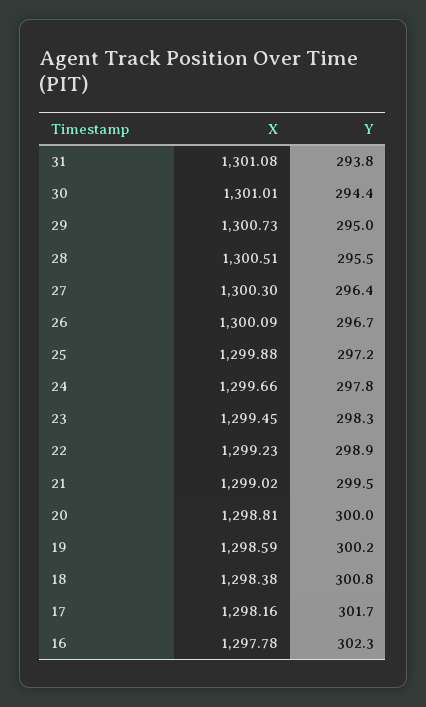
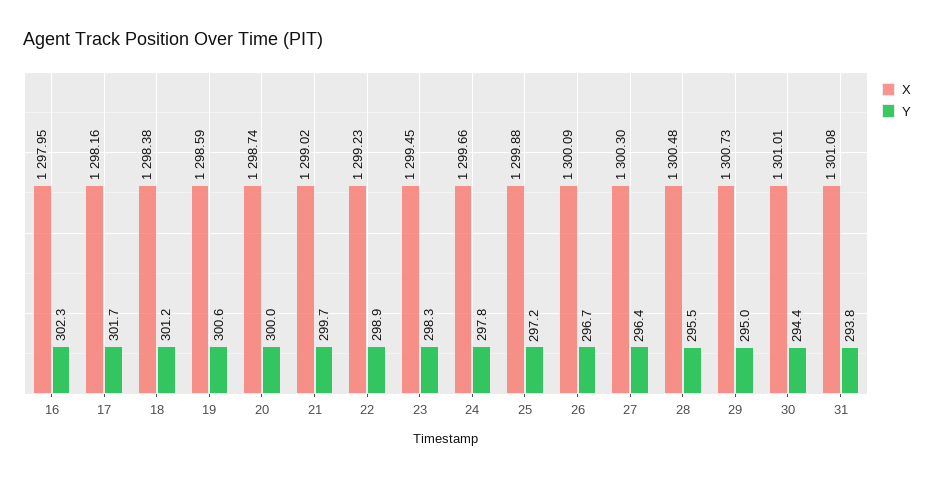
  {
    "X": {
      "31": 1301.08,
      "30": 1301.01,
      "29": 1300.73,
-     "28": 1300.51,
+     "28": 1300.48,
      "27": 1300.3,
      "26": 1300.09,
      "25": 1299.88,
      "24": 1299.66,
      "23": 1299.45,
      "22": 1299.23,
      "21": 1299.02,
-     "20": 1298.81,
+     "20": 1298.74,
      "19": 1298.59,
      "18": 1298.38,
      "17": 1298.16,
-     "16": 1297.78
+     "16": 1297.95
    },
    "Y": {
      "31": 293.8,
      "30": 294.4,
      "29": 295,
      "28": 295.5,
      "27": 296.4,
      "26": 296.7,
      "25": 297.2,
      "24": 297.8,
      "23": 298.3,
      "22": 298.9,
-     "21": 299.5,
+     "21": 299.7,
      "20": 300,
-     "19": 300.2,
+     "19": 300.6,
-     "18": 300.8,
+     "18": 301.2,
      "17": 301.7,
      "16": 302.3
    }
  }

